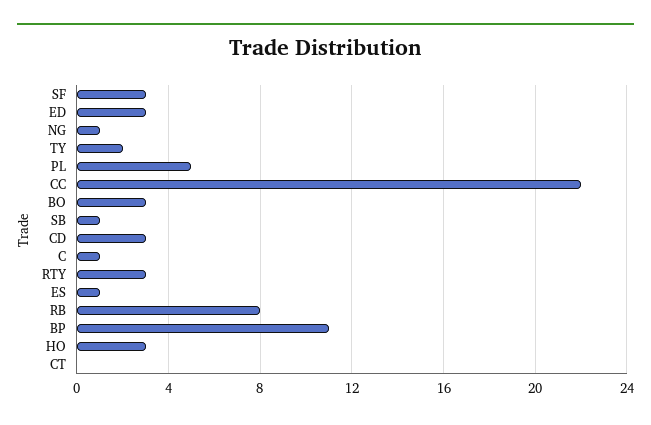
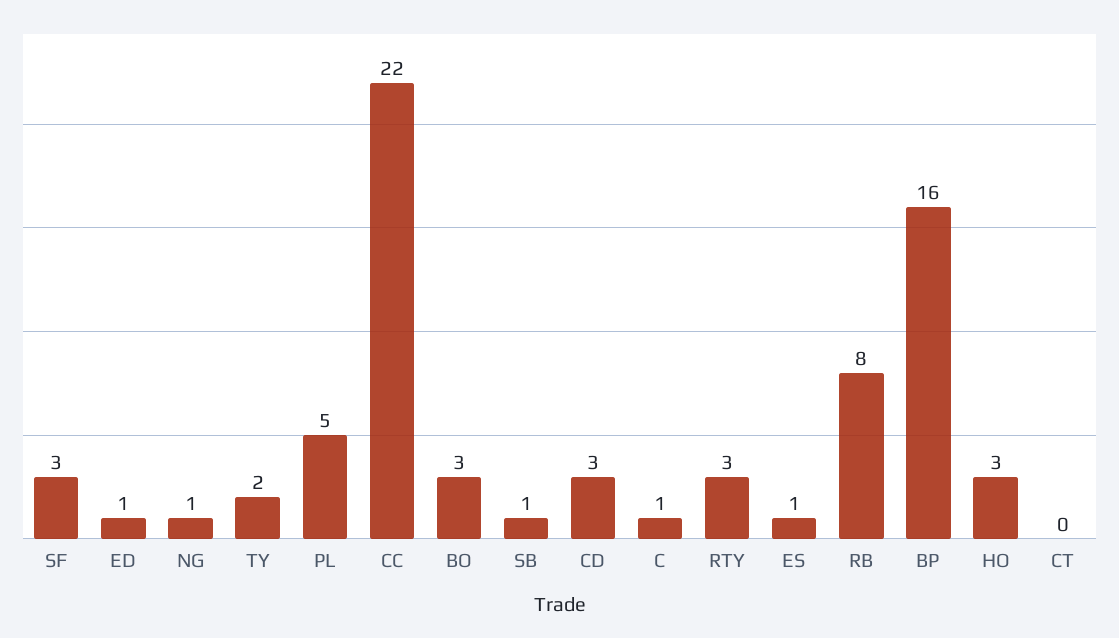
  {
    "SF": 3,
-   "ED": 3,
+   "ED": 1,
    "NG": 1,
    "TY": 2,
    "PL": 5,
    "CC": 22,
    "BO": 3,
    "SB": 1,
    "CD": 3,
    "C": 1,
    "RTY": 3,
    "ES": 1,
    "RB": 8,
-   "BP": 11,
+   "BP": 16,
    "HO": 3,
    "CT": 0
  }

